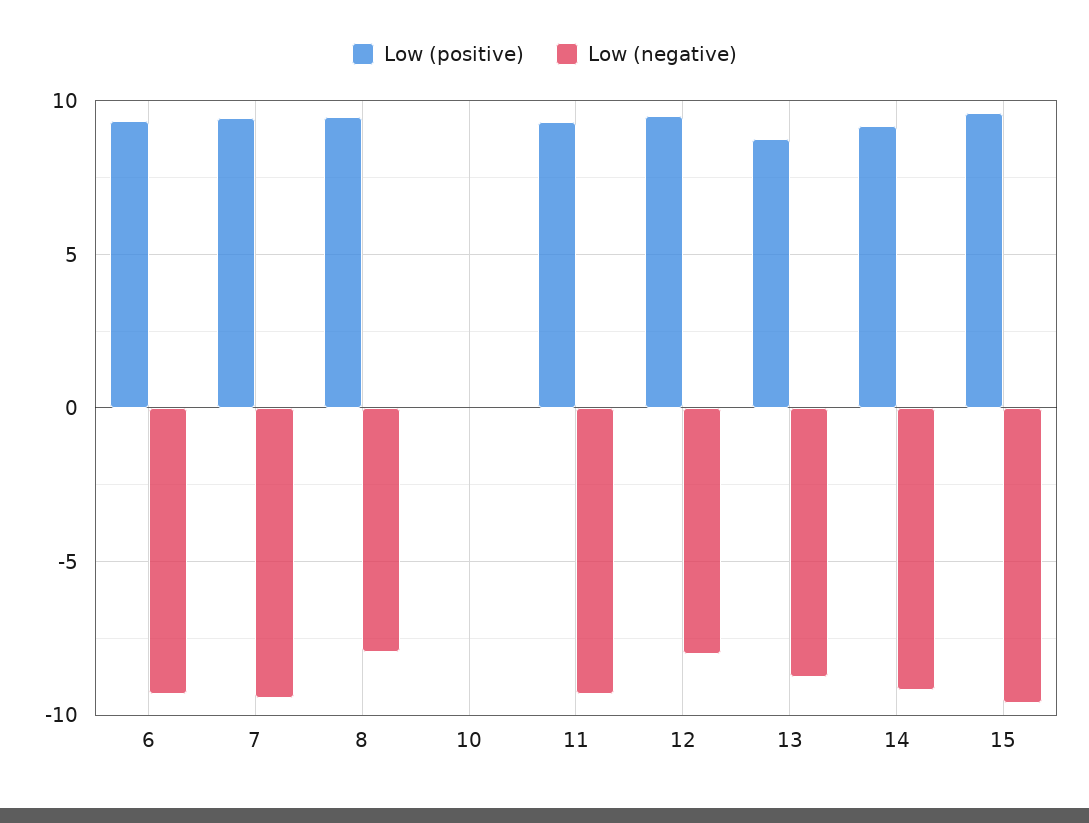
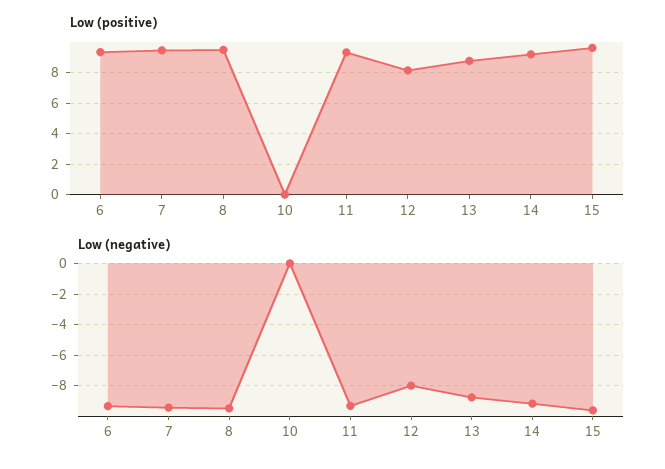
  {
    "Low (positive)": {
      "6": 9.5,
      "7": 9.5,
      "8": 9.5,
      "10": 0,
      "11": 9.5,
-     "12": 9.5,
+     "12": 8,
      "13": 9,
      "14": 9,
      "15": 9.5
    },
    "Low (negative)": {
      "6": -9.5,
      "7": -9.5,
-     "8": -8,
+     "8": -9.5,
      "10": 0,
      "11": -9.5,
      "12": -8,
      "13": -9,
      "14": -9,
      "15": -9.5
    }
  }

